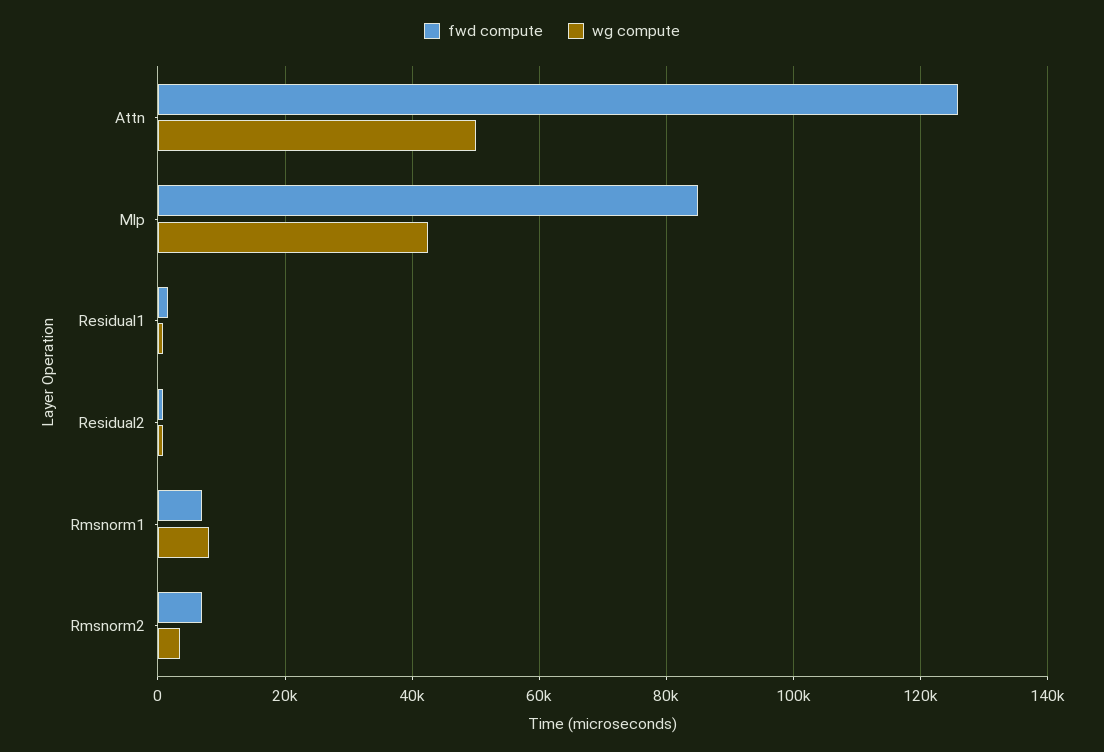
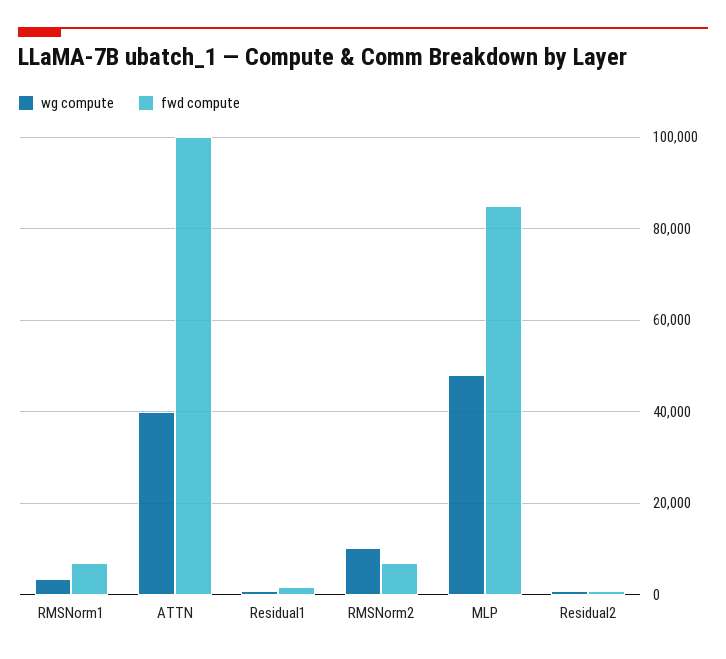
  {
    "fwd compute": {
-     "Attn": 126000,
+     "Attn": 100000,
      "Mlp": 84000,
      "Residual1": 2000,
      "Residual2": 0,
      "Rmsnorm1": 6000,
      "Rmsnorm2": 6000
    },
    "wg compute": {
-     "Attn": 50000,
+     "Attn": 40000,
-     "Mlp": 42000,
+     "Mlp": 48000,
      "Residual1": 0,
      "Residual2": 0,
-     "Rmsnorm1": 8000,
+     "Rmsnorm1": 4000,
-     "Rmsnorm2": 4000
+     "Rmsnorm2": 10000
    }
  }

